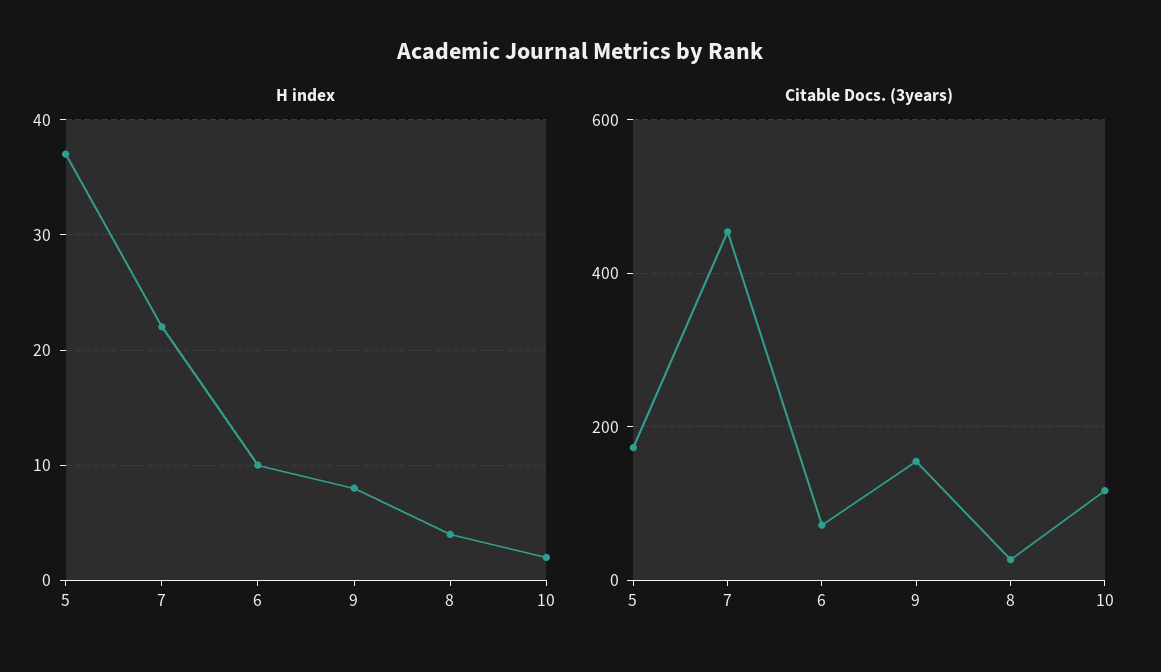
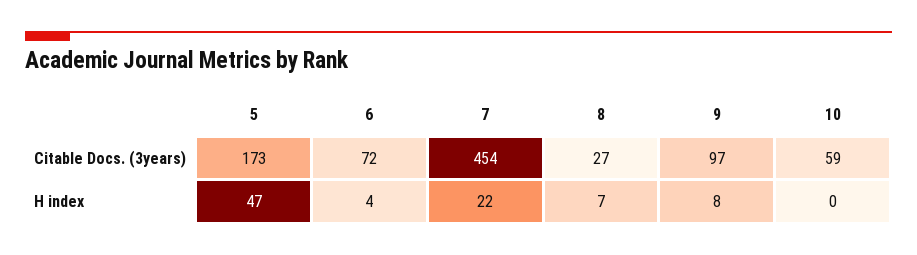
  {
    "H index": {
-     "5": 37,
+     "5": 47,
      "7": 22,
-     "6": 10,
+     "6": 4,
      "9": 8,
-     "8": 4,
+     "8": 7,
-     "10": 2
+     "10": 0
    },
    "Citable Docs. (3years)": {
      "5": 173,
      "7": 454,
      "6": 72,
-     "9": 160,
+     "9": 97,
      "8": 27,
-     "10": 120
+     "10": 59
    }
  }

